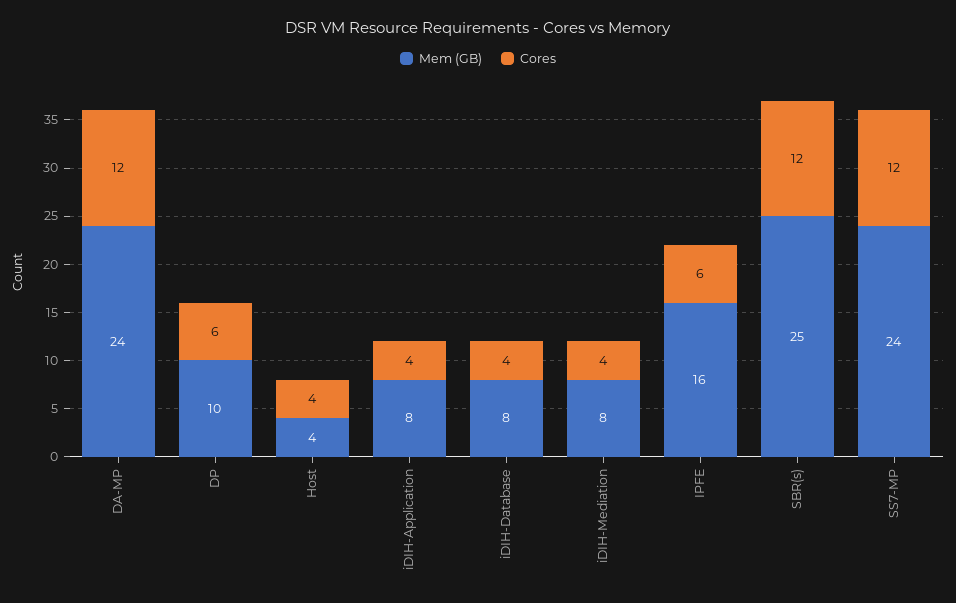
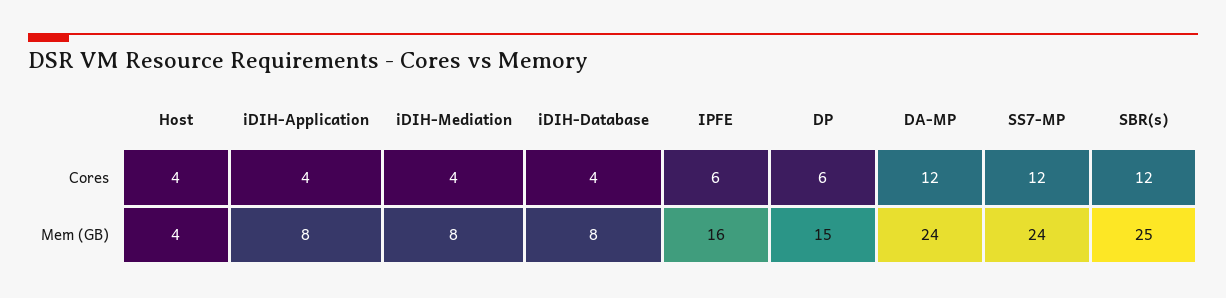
  {
    "Mem (GB)": {
      "DA-MP": 24,
-     "DP": 10,
+     "DP": 15,
      "Host": 4,
      "iDIH-Application": 8,
      "iDIH-Database": 8,
      "iDIH-Mediation": 8,
      "IPFE": 16,
      "SBR(s)": 25,
      "SS7-MP": 24
    },
    "Cores": {
      "DA-MP": 12,
      "DP": 6,
      "Host": 4,
      "iDIH-Application": 4,
      "iDIH-Database": 4,
      "iDIH-Mediation": 4,
      "IPFE": 6,
      "SBR(s)": 12,
      "SS7-MP": 12
    }
  }

